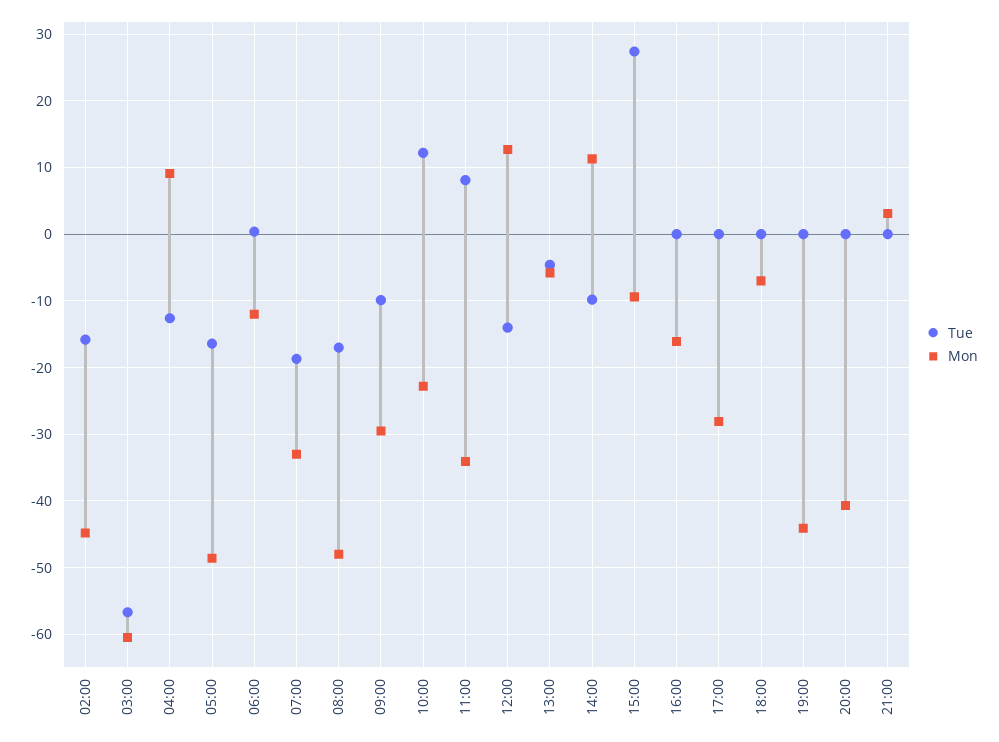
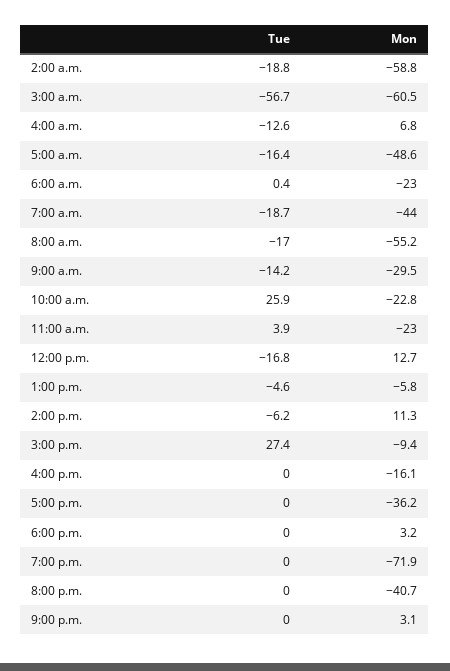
  {
    "Tue": {
-     "02:00": -16,
+     "02:00": -18.8,
      "03:00": -56.7,
      "04:00": -12.6,
      "05:00": -16.4,
      "06:00": 0.4,
      "07:00": -18.7,
      "08:00": -17,
-     "09:00": -10,
+     "09:00": -14.2,
-     "10:00": 12,
+     "10:00": 25.9,
-     "11:00": 8,
+     "11:00": 3.9,
-     "12:00": -14,
+     "12:00": -16.8,
      "13:00": -4.6,
-     "14:00": -10,
+     "14:00": -6.2,
      "15:00": 27.4,
      "16:00": 0,
      "17:00": 0,
      "18:00": 0,
      "19:00": 0,
      "20:00": 0,
      "21:00": 0
    },
    "Mon": {
-     "02:00": -45,
+     "02:00": -58.8,
      "03:00": -60.5,
-     "04:00": 9,
+     "04:00": 6.8,
      "05:00": -48.6,
-     "06:00": -12,
+     "06:00": -23,
-     "07:00": -33,
+     "07:00": -44,
-     "08:00": -48,
+     "08:00": -55.2,
      "09:00": -29.5,
      "10:00": -22.8,
-     "11:00": -34,
+     "11:00": -23,
      "12:00": 12.7,
      "13:00": -5.8,
      "14:00": 11.3,
      "15:00": -9.4,
      "16:00": -16.1,
-     "17:00": -28,
+     "17:00": -36.2,
-     "18:00": -7,
+     "18:00": 3.2,
-     "19:00": -44,
+     "19:00": -71.9,
      "20:00": -40.7,
      "21:00": 3.1
    }
  }

